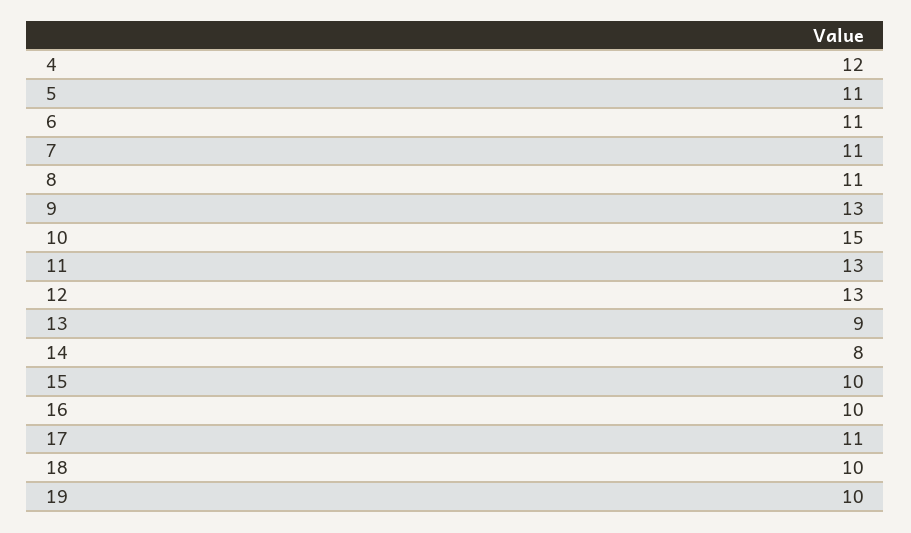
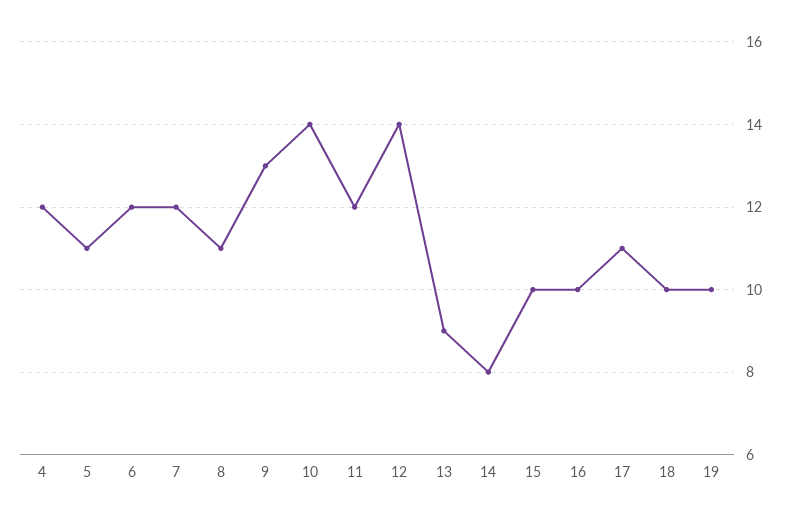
  {
    "4": 12,
    "5": 11,
-   "6": 11,
+   "6": 12,
-   "7": 11,
+   "7": 12,
    "8": 11,
    "9": 13,
-   "10": 15,
+   "10": 14,
-   "11": 13,
+   "11": 12,
-   "12": 13,
+   "12": 14,
    "13": 9,
    "14": 8,
    "15": 10,
    "16": 10,
    "17": 11,
    "18": 10,
    "19": 10
  }

